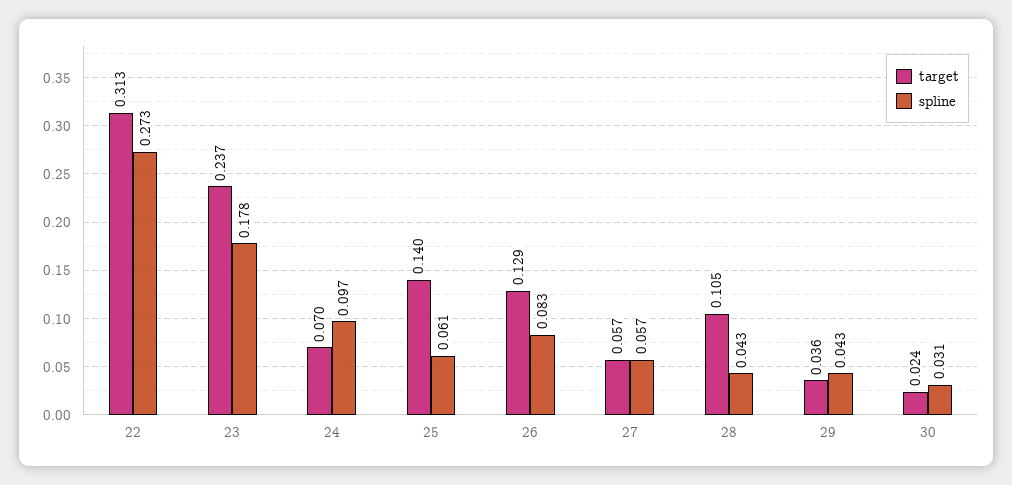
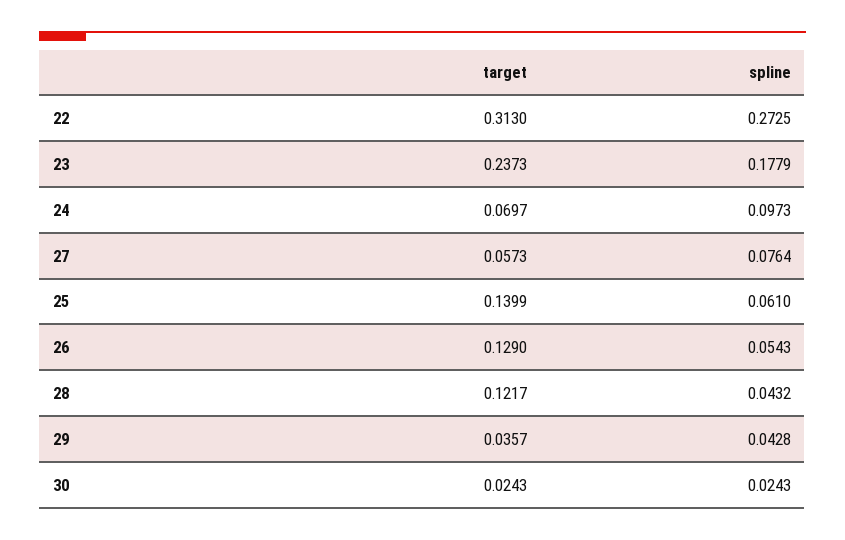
  {
    "target": {
      "22": 0.313,
      "23": 0.2373,
      "24": 0.0697,
      "25": 0.1399,
      "26": 0.129,
      "27": 0.0573,
-     "28": 0.105,
+     "28": 0.1217,
      "29": 0.0357,
      "30": 0.0243
    },
    "spline": {
      "22": 0.2725,
      "23": 0.1779,
      "24": 0.0973,
      "25": 0.061,
-     "26": 0.083,
+     "26": 0.0543,
-     "27": 0.057,
+     "27": 0.0764,
      "28": 0.0432,
      "29": 0.0428,
-     "30": 0.031
+     "30": 0.0243
    }
  }

